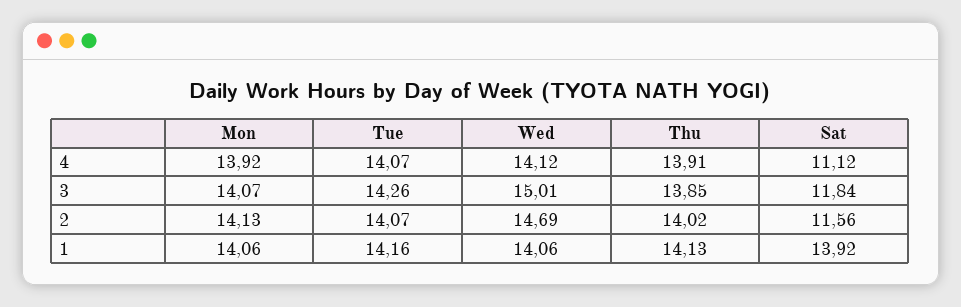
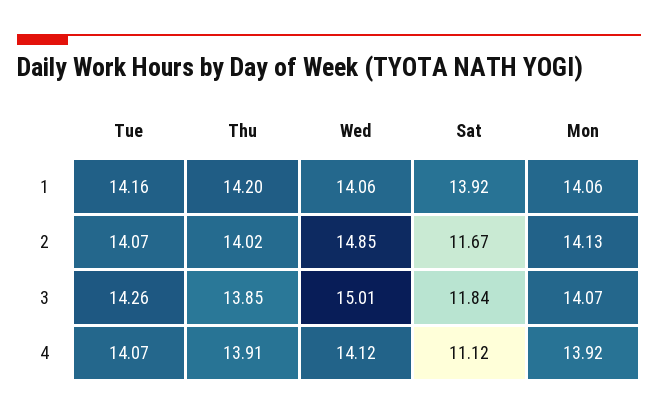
  {
    "Mon": {
      "4": 13.92,
      "3": 14.07,
      "2": 14.13,
      "1": 14.06
    },
    "Tue": {
      "4": 14.07,
      "3": 14.26,
      "2": 14.07,
      "1": 14.16
    },
    "Wed": {
      "4": 14.12,
      "3": 15.01,
-     "2": 14.69,
+     "2": 14.85,
      "1": 14.06
    },
    "Thu": {
      "4": 13.91,
      "3": 13.85,
      "2": 14.02,
-     "1": 14.13
+     "1": 14.2
    },
    "Sat": {
      "4": 11.12,
      "3": 11.84,
-     "2": 11.56,
+     "2": 11.67,
      "1": 13.92
    }
  }

